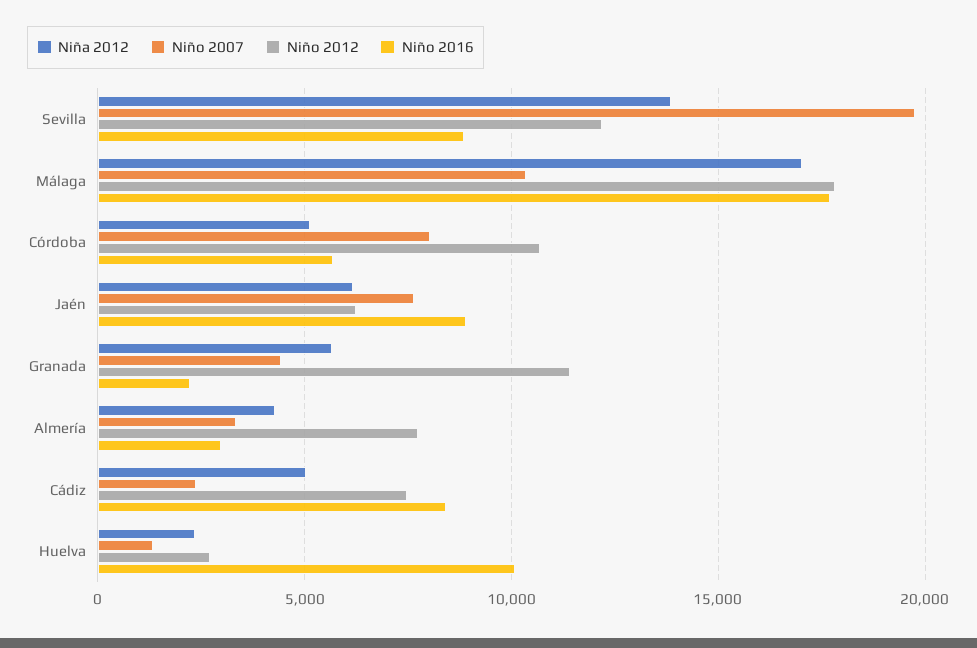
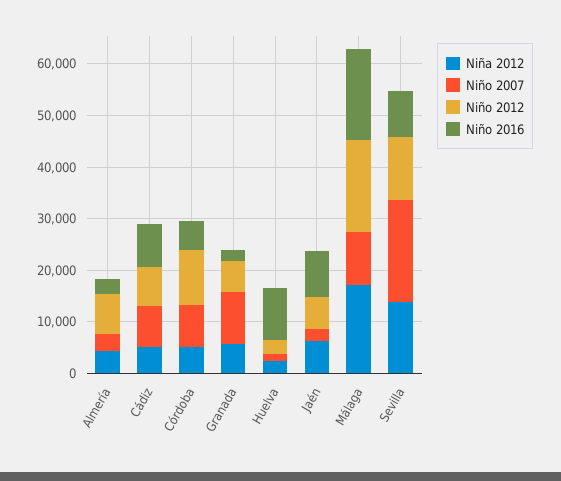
  {
    "Niña 2012": {
      "Sevilla": 14000,
      "Málaga": 17000,
      "Córdoba": 5000,
      "Jaén": 6000,
      "Granada": 5500,
      "Almería": 4500,
      "Cádiz": 5000,
      "Huelva": 2500
    },
    "Niño 2007": {
      "Sevilla": 20000,
      "Málaga": 10500,
      "Córdoba": 8000,
-     "Jaén": 7500,
+     "Jaén": 2000,
-     "Granada": 4500,
+     "Granada": 10000,
      "Almería": 3500,
-     "Cádiz": 2500,
+     "Cádiz": 8000,
      "Huelva": 1500
    },
    "Niño 2012": {
      "Sevilla": 12000,
      "Málaga": 18000,
      "Córdoba": 10500,
      "Jaén": 6000,
-     "Granada": 11500,
+     "Granada": 6000,
      "Almería": 7500,
      "Cádiz": 7500,
      "Huelva": 2500
    },
    "Niño 2016": {
      "Sevilla": 9000,
      "Málaga": 17500,
      "Córdoba": 5500,
      "Jaén": 9000,
      "Granada": 2000,
      "Almería": 3000,
      "Cádiz": 8500,
      "Huelva": 10000
    }
  }

